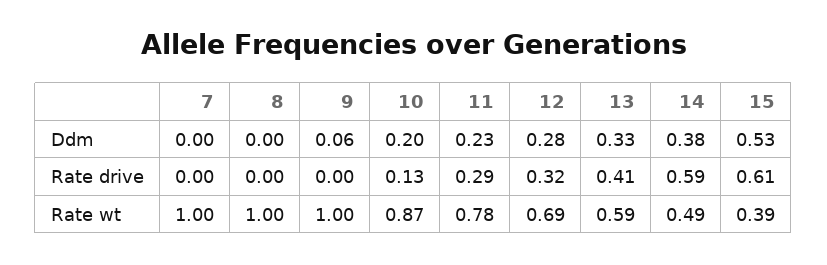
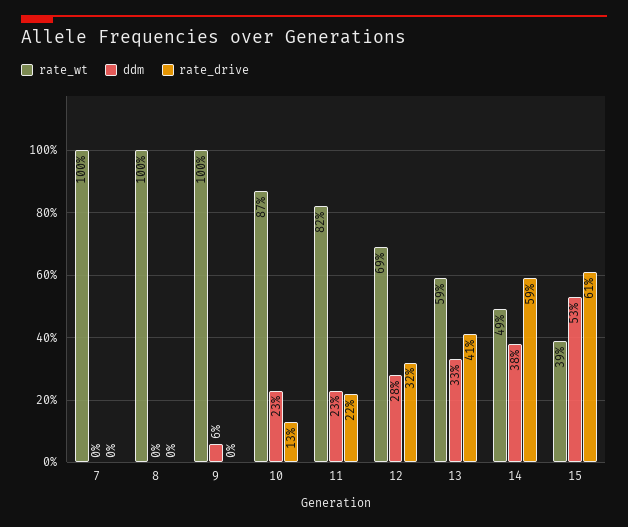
  {
    "Ddm": {
      "7": 0,
      "8": 0,
      "9": 0.06,
-     "10": 0.2,
+     "10": 0.23,
      "11": 0.23,
      "12": 0.28,
      "13": 0.33,
      "14": 0.38,
      "15": 0.53
    },
    "Rate drive": {
      "7": 0,
      "8": 0,
      "9": 0,
      "10": 0.13,
-     "11": 0.29,
+     "11": 0.22,
      "12": 0.32,
      "13": 0.41,
      "14": 0.59,
      "15": 0.61
    },
    "Rate wt": {
      "7": 1,
      "8": 1,
      "9": 1,
      "10": 0.87,
-     "11": 0.78,
+     "11": 0.82,
      "12": 0.69,
      "13": 0.59,
      "14": 0.49,
      "15": 0.39
    }
  }

